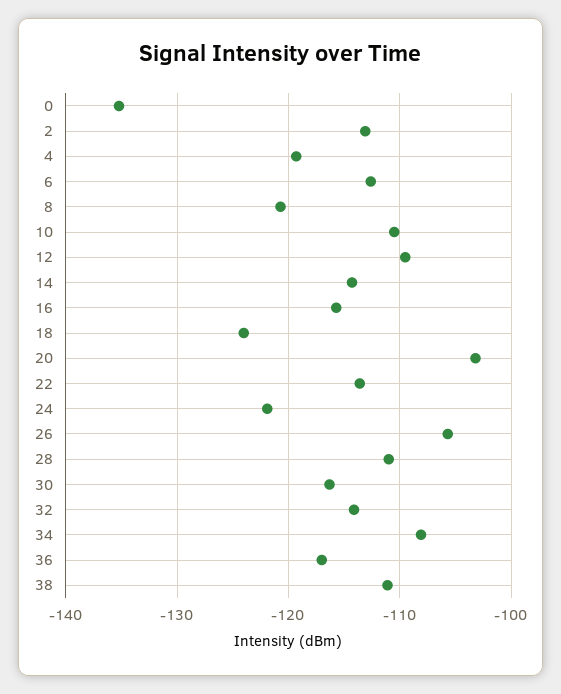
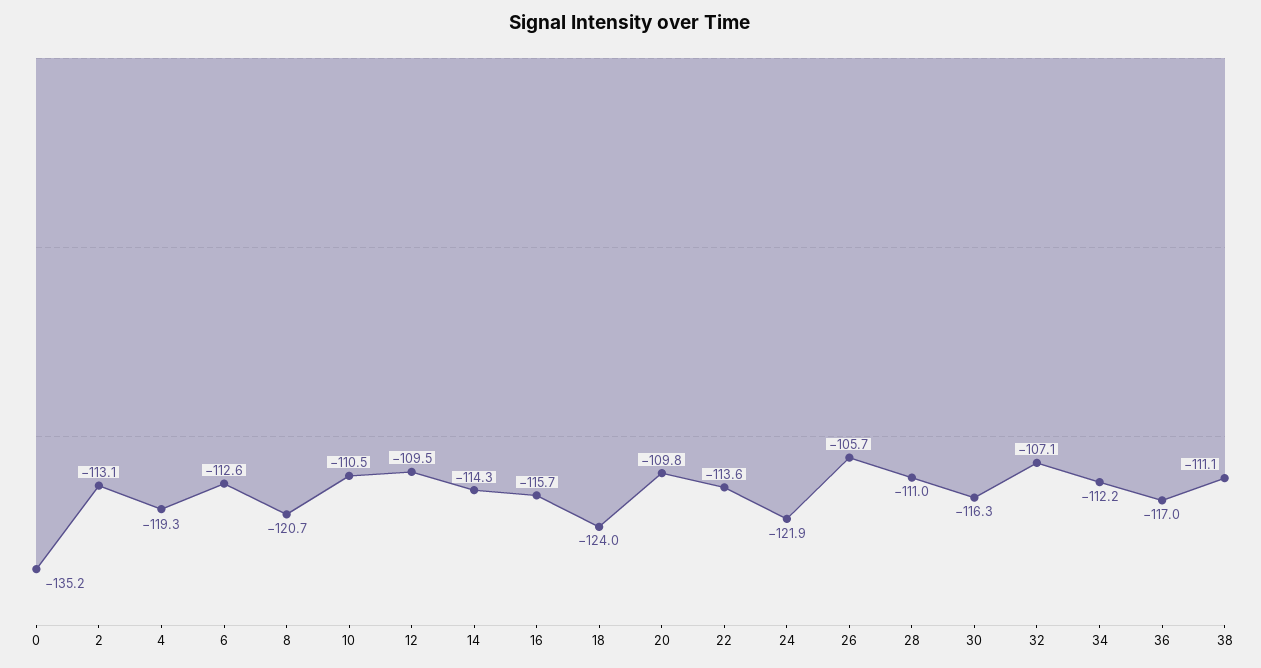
  {
    "0": -135.2,
    "2": -113.1,
    "4": -119.3,
    "6": -112.6,
    "8": -120.7,
    "10": -110.5,
    "12": -109.5,
    "14": -114.3,
    "16": -115.7,
    "18": -124,
-   "20": -103,
+   "20": -109.8,
    "22": -113.6,
    "24": -121.9,
    "26": -105.7,
    "28": -111,
    "30": -116.3,
-   "32": -114,
+   "32": -107.1,
-   "34": -108,
+   "34": -112.2,
    "36": -117,
    "38": -111.1
  }

